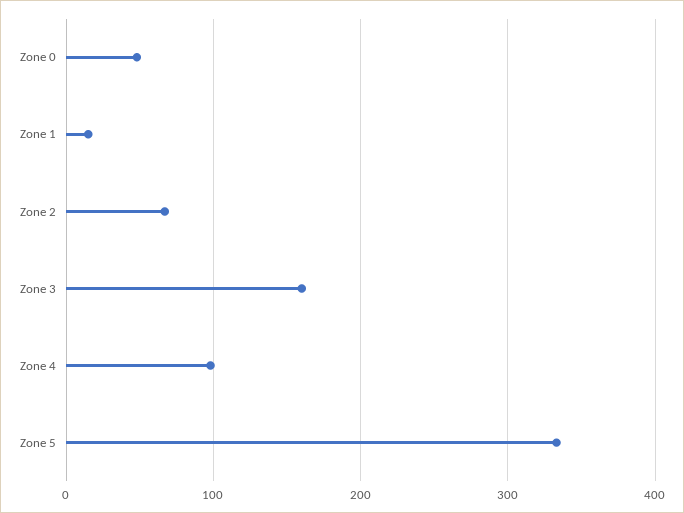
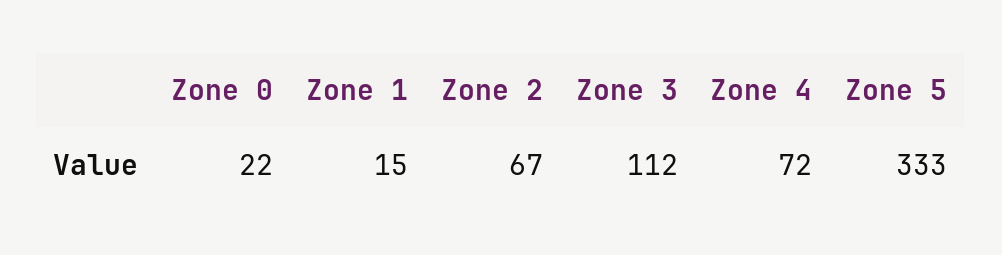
  {
-   "Zone 0": 50,
+   "Zone 0": 22,
    "Zone 1": 15,
    "Zone 2": 67,
-   "Zone 3": 160,
+   "Zone 3": 112,
-   "Zone 4": 100,
+   "Zone 4": 72,
    "Zone 5": 333
  }

